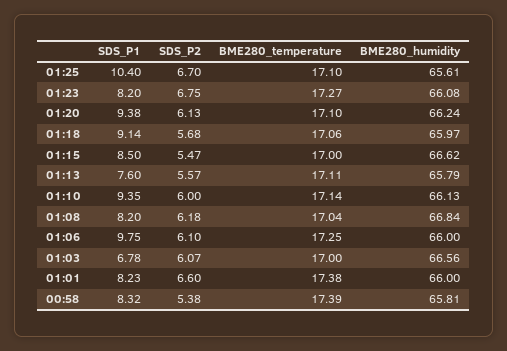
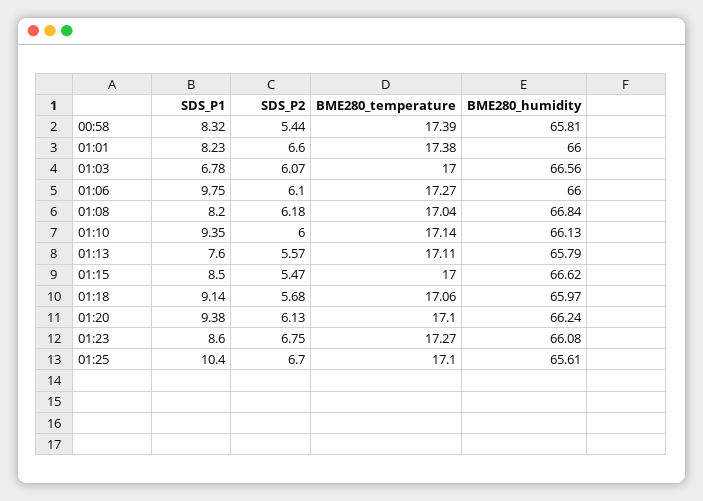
  {
    "SDS_P1": {
      "01:25": 10.4,
-     "01:23": 8.2,
+     "01:23": 8.6,
      "01:20": 9.38,
      "01:18": 9.14,
      "01:15": 8.5,
      "01:13": 7.6,
      "01:10": 9.35,
      "01:08": 8.2,
      "01:06": 9.75,
      "01:03": 6.78,
      "01:01": 8.23,
      "00:58": 8.32
    },
    "SDS_P2": {
      "01:25": 6.7,
      "01:23": 6.75,
      "01:20": 6.13,
      "01:18": 5.68,
      "01:15": 5.47,
      "01:13": 5.57,
      "01:10": 6,
      "01:08": 6.18,
      "01:06": 6.1,
      "01:03": 6.07,
      "01:01": 6.6,
-     "00:58": 5.38
+     "00:58": 5.44
    },
    "BME280_temperature": {
      "01:25": 17.1,
      "01:23": 17.27,
      "01:20": 17.1,
      "01:18": 17.06,
      "01:15": 17,
      "01:13": 17.11,
      "01:10": 17.14,
      "01:08": 17.04,
-     "01:06": 17.25,
+     "01:06": 17.27,
      "01:03": 17,
      "01:01": 17.38,
      "00:58": 17.39
    },
    "BME280_humidity": {
      "01:25": 65.61,
      "01:23": 66.08,
      "01:20": 66.24,
      "01:18": 65.97,
      "01:15": 66.62,
      "01:13": 65.79,
      "01:10": 66.13,
      "01:08": 66.84,
      "01:06": 66,
      "01:03": 66.56,
      "01:01": 66,
      "00:58": 65.81
    }
  }

